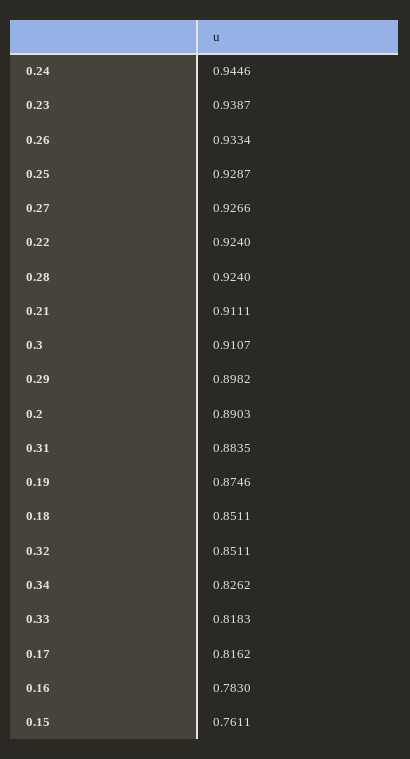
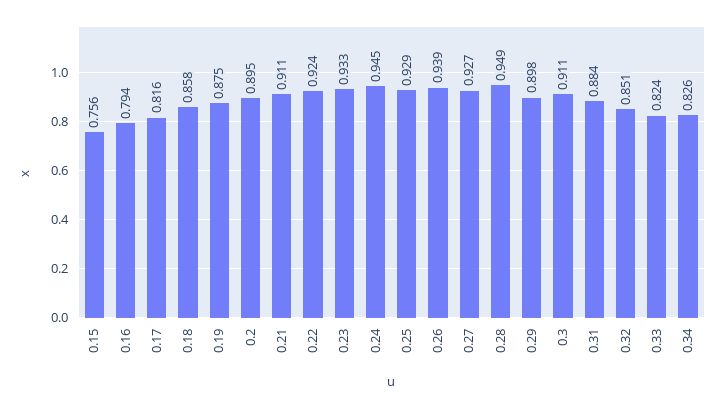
  {
    "0.24": 0.9446,
-   "0.23": 0.9387,
+   "0.23": 0.933,
-   "0.26": 0.9334,
+   "0.26": 0.939,
    "0.25": 0.9287,
    "0.27": 0.9266,
    "0.22": 0.924,
-   "0.28": 0.924,
+   "0.28": 0.949,
    "0.21": 0.9111,
    "0.3": 0.9107,
    "0.29": 0.8982,
-   "0.2": 0.8903,
+   "0.2": 0.895,
    "0.31": 0.8835,
    "0.19": 0.8746,
-   "0.18": 0.8511,
+   "0.18": 0.858,
    "0.32": 0.8511,
    "0.34": 0.8262,
-   "0.33": 0.8183,
+   "0.33": 0.824,
    "0.17": 0.8162,
-   "0.16": 0.783,
+   "0.16": 0.794,
-   "0.15": 0.7611
+   "0.15": 0.756
  }

